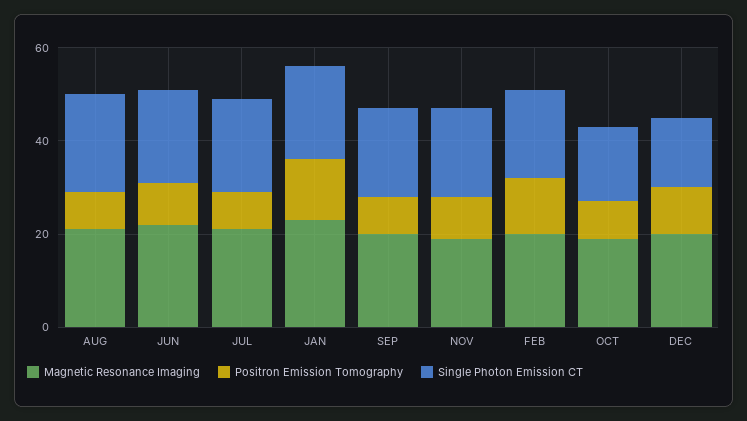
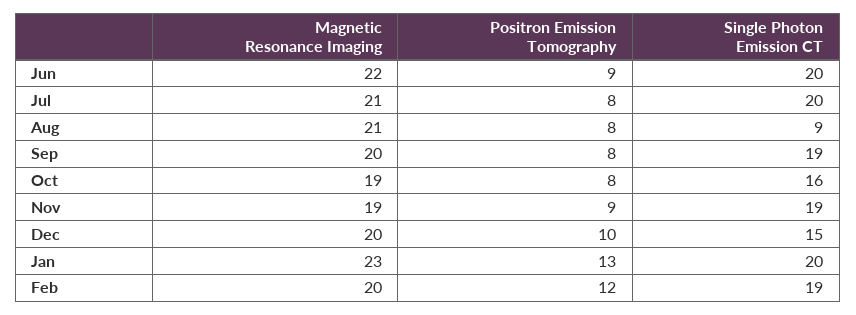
  {
    "Magnetic Resonance Imaging": {
      "AUG": 21,
      "JUN": 22,
      "JUL": 21,
      "JAN": 23,
      "SEP": 20,
      "NOV": 19,
      "FEB": 20,
      "OCT": 19,
      "DEC": 20
    },
    "Positron Emission Tomography": {
      "AUG": 8,
      "JUN": 9,
      "JUL": 8,
      "JAN": 13,
      "SEP": 8,
      "NOV": 9,
      "FEB": 12,
      "OCT": 8,
      "DEC": 10
    },
    "Single Photon Emission CT": {
-     "AUG": 20,
+     "AUG": 9,
      "JUN": 20,
      "JUL": 20,
      "JAN": 20,
      "SEP": 19,
      "NOV": 19,
      "FEB": 19,
      "OCT": 16,
      "DEC": 15
    }
  }

